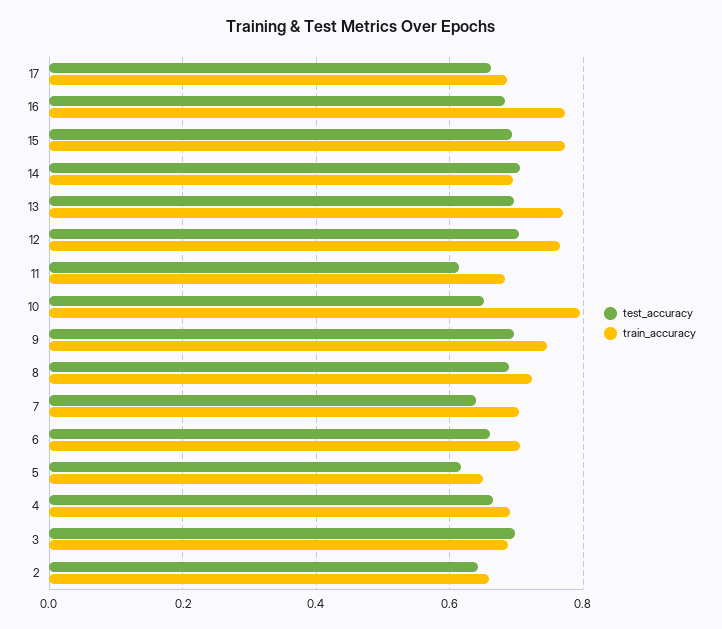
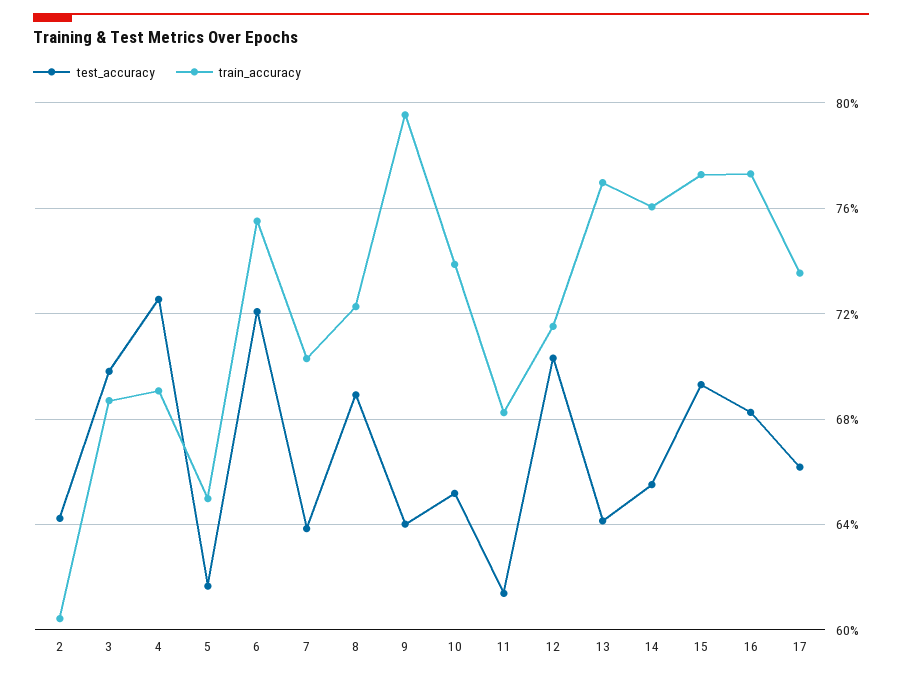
  {
    "test_accuracy": {
      "17": 0.66,
      "16": 0.685,
      "15": 0.695,
-     "14": 0.7,
+     "14": 0.655,
-     "13": 0.7,
+     "13": 0.64,
      "12": 0.705,
      "11": 0.615,
      "10": 0.65,
-     "9": 0.7,
+     "9": 0.64,
      "8": 0.69,
      "7": 0.64,
-     "6": 0.66,
+     "6": 0.72,
      "5": 0.615,
-     "4": 0.66,
+     "4": 0.725,
      "3": 0.7,
      "2": 0.64
    },
    "train_accuracy": {
-     "17": 0.68,
+     "17": 0.735,
      "16": 0.775,
      "15": 0.775,
-     "14": 0.7,
+     "14": 0.76,
      "13": 0.77,
-     "12": 0.76,
+     "12": 0.715,
      "11": 0.68,
-     "10": 0.8,
+     "10": 0.74,
-     "9": 0.74,
+     "9": 0.795,
      "8": 0.725,
      "7": 0.705,
-     "6": 0.7,
+     "6": 0.755,
      "5": 0.65,
      "4": 0.69,
      "3": 0.685,
-     "2": 0.66
+     "2": 0.605
    }
  }

